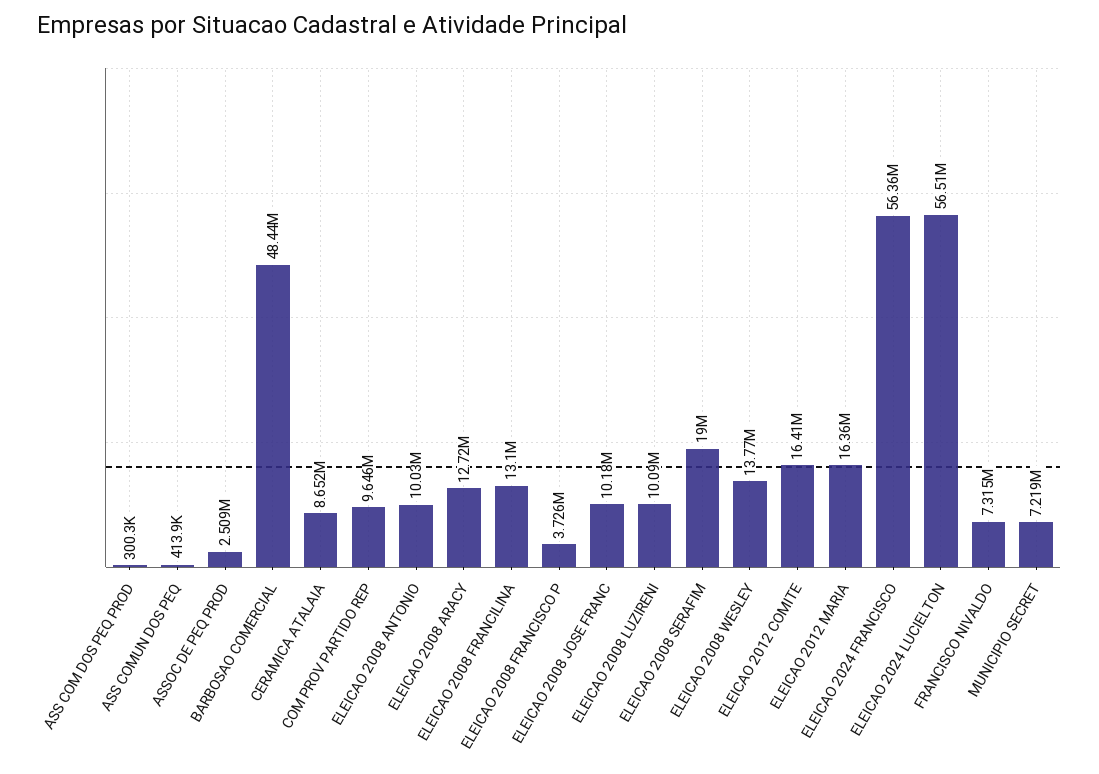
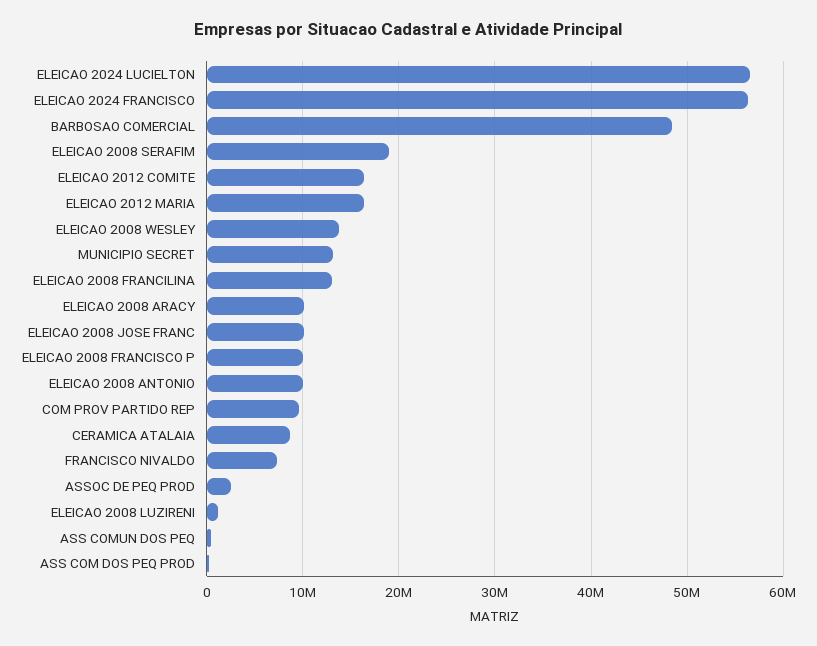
  {
    "ASS COM DOS PEQ PROD": 300300,
    "ASS COMUN DOS PEQ": 413900,
    "ASSOC DE PEQ PROD": 2509000,
    "BARBOSAO COMERCIAL": 48440000,
    "CERAMICA ATALAIA": 8652000,
    "COM PROV PARTIDO REP": 9646000,
    "ELEICAO 2008 ANTONIO": 10030000,
-   "ELEICAO 2008 ARACY": 12720000,
+   "ELEICAO 2008 ARACY": 10000000,
    "ELEICAO 2008 FRANCILINA": 13100000,
-   "ELEICAO 2008 FRANCISCO P": 3726000,
+   "ELEICAO 2008 FRANCISCO P": 10000000,
    "ELEICAO 2008 JOSE FRANC": 10180000,
-   "ELEICAO 2008 LUZIRENI": 10090000,
+   "ELEICAO 2008 LUZIRENI": 1000000,
    "ELEICAO 2008 SERAFIM": 19000000,
    "ELEICAO 2008 WESLEY": 13770000,
    "ELEICAO 2012 COMITE": 16410000,
    "ELEICAO 2012 MARIA": 16360000,
    "ELEICAO 2024 FRANCISCO": 56360000,
    "ELEICAO 2024 LUCIELTON": 56510000,
    "FRANCISCO NIVALDO": 7315000,
-   "MUNICIPIO SECRET": 7219000
+   "MUNICIPIO SECRET": 13000000
  }

